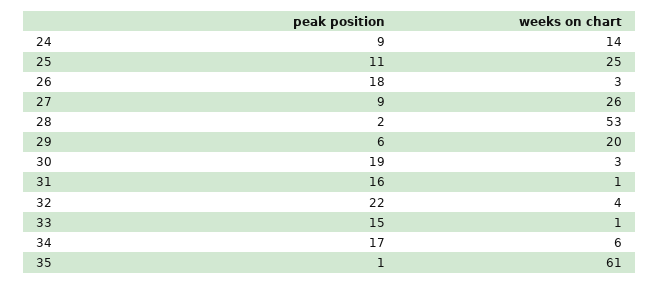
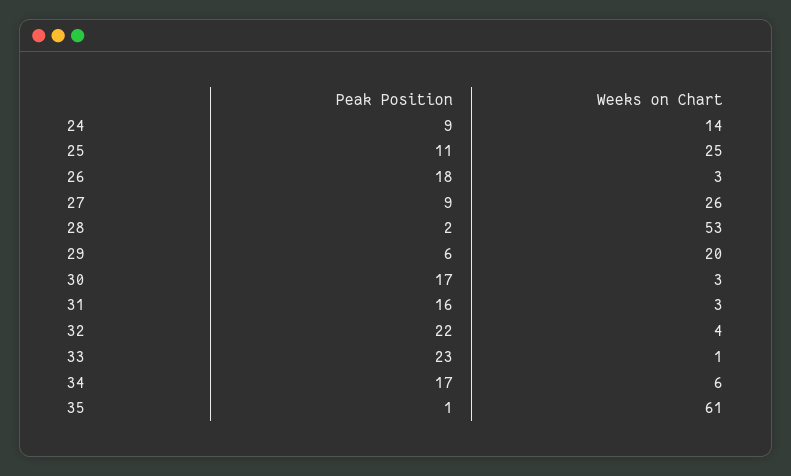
  {
    "peak position": {
      "24": 9,
      "25": 11,
      "26": 18,
      "27": 9,
      "28": 2,
      "29": 6,
-     "30": 19,
+     "30": 17,
      "31": 16,
      "32": 22,
-     "33": 15,
+     "33": 23,
      "34": 17,
      "35": 1
    },
    "weeks on chart": {
      "24": 14,
      "25": 25,
      "26": 3,
      "27": 26,
      "28": 53,
      "29": 20,
      "30": 3,
-     "31": 1,
+     "31": 3,
      "32": 4,
      "33": 1,
      "34": 6,
      "35": 61
    }
  }

